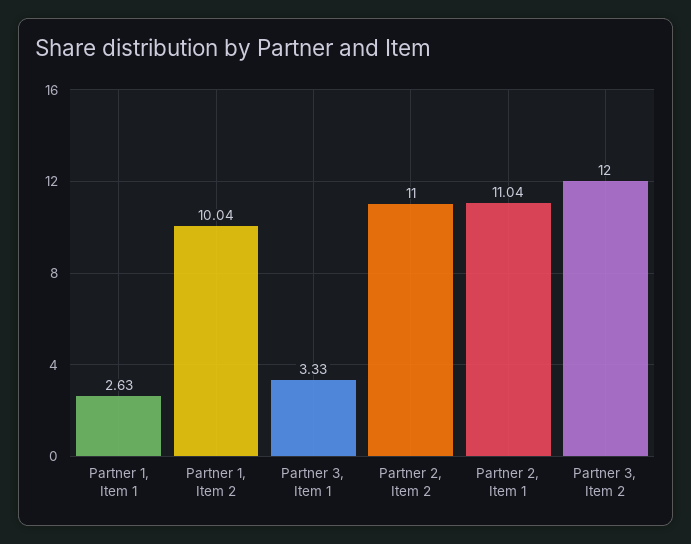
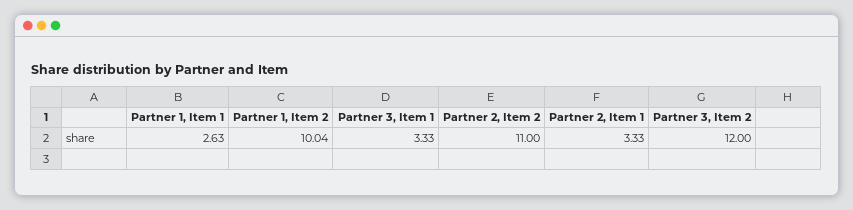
  {
    "Partner 1, Item 1": 2.63,
    "Partner 1, Item 2": 10.04,
    "Partner 3, Item 1": 3.33,
    "Partner 2, Item 2": 11,
-   "Partner 2, Item 1": 11.04,
+   "Partner 2, Item 1": 3.33,
    "Partner 3, Item 2": 12
  }

